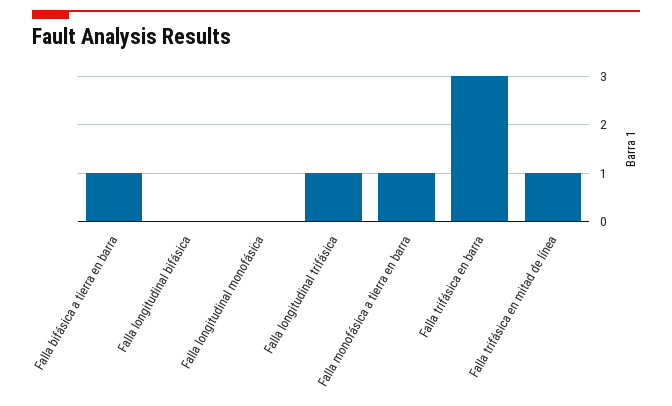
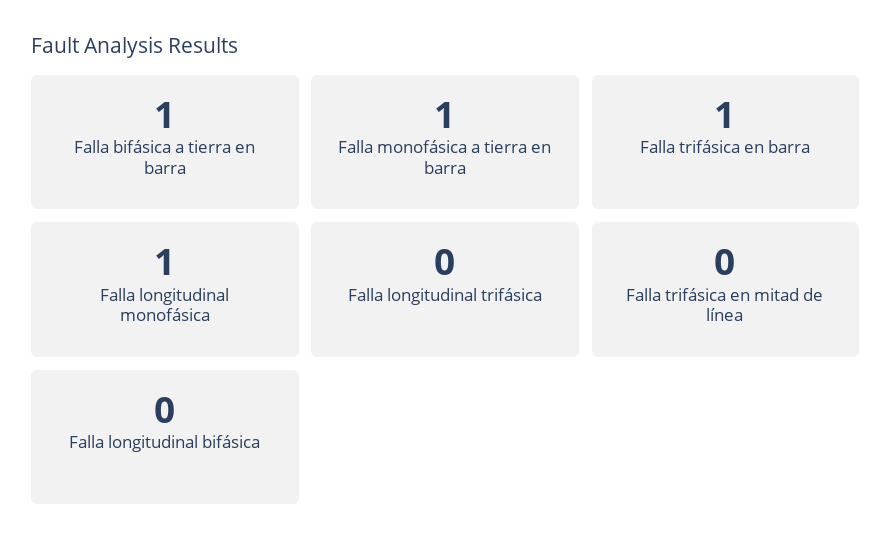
  {
    "Falla bifásica a tierra en barra": 1,
    "Falla longitudinal bifásica": 0,
-   "Falla longitudinal monofásica": 0,
+   "Falla longitudinal monofásica": 1,
-   "Falla longitudinal trifásica": 1,
+   "Falla longitudinal trifásica": 0,
    "Falla monofásica a tierra en barra": 1,
-   "Falla trifásica en barra": 3,
+   "Falla trifásica en barra": 1,
-   "Falla trifásica en mitad de línea": 1
+   "Falla trifásica en mitad de línea": 0
  }

